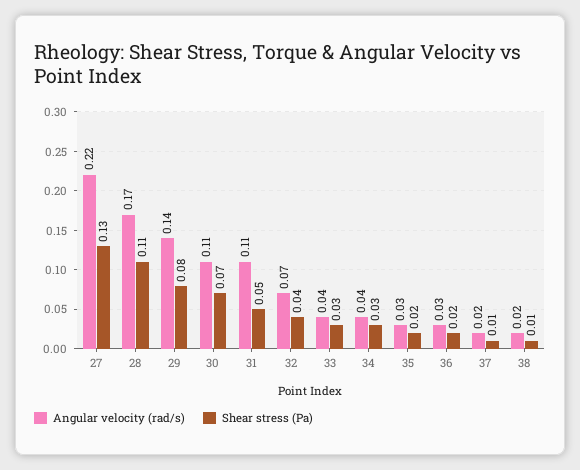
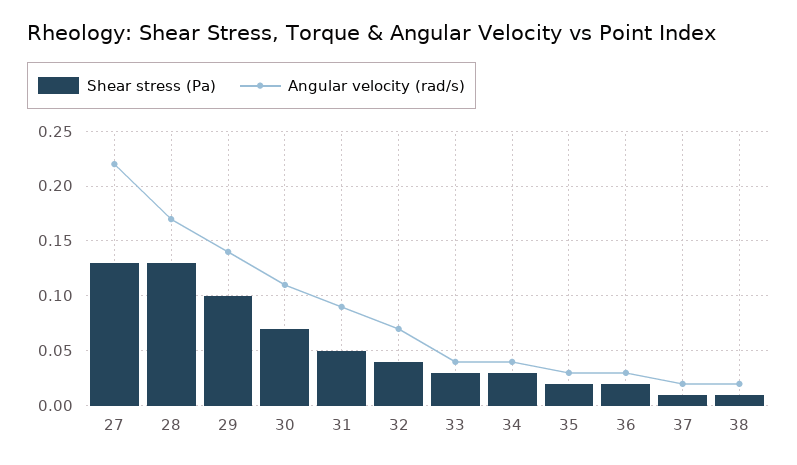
  {
    "Angular velocity (rad/s)": {
      "27": 0.22,
      "28": 0.17,
      "29": 0.14,
      "30": 0.11,
-     "31": 0.11,
+     "31": 0.09,
      "32": 0.07,
      "33": 0.04,
      "34": 0.04,
      "35": 0.03,
      "36": 0.03,
      "37": 0.02,
      "38": 0.02
    },
    "Shear stress (Pa)": {
      "27": 0.13,
-     "28": 0.11,
+     "28": 0.13,
-     "29": 0.08,
+     "29": 0.1,
      "30": 0.07,
      "31": 0.05,
      "32": 0.04,
      "33": 0.03,
      "34": 0.03,
      "35": 0.02,
      "36": 0.02,
      "37": 0.01,
      "38": 0.01
    }
  }

